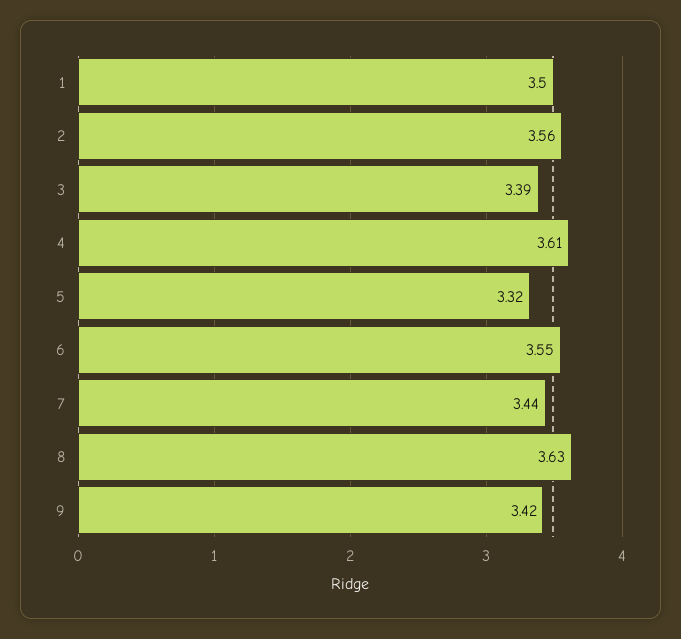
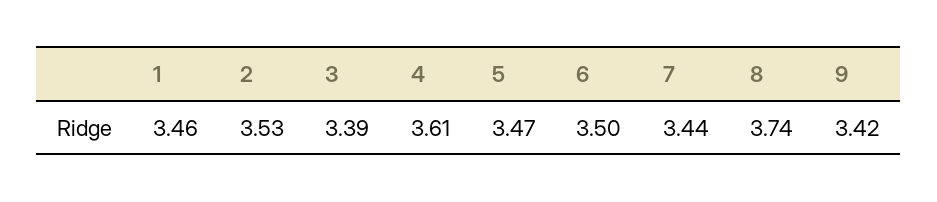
  {
-   "1": 3.5,
+   "1": 3.46,
-   "2": 3.56,
+   "2": 3.53,
    "3": 3.39,
    "4": 3.61,
-   "5": 3.32,
+   "5": 3.47,
-   "6": 3.55,
+   "6": 3.5,
    "7": 3.44,
-   "8": 3.63,
+   "8": 3.74,
    "9": 3.42
  }

